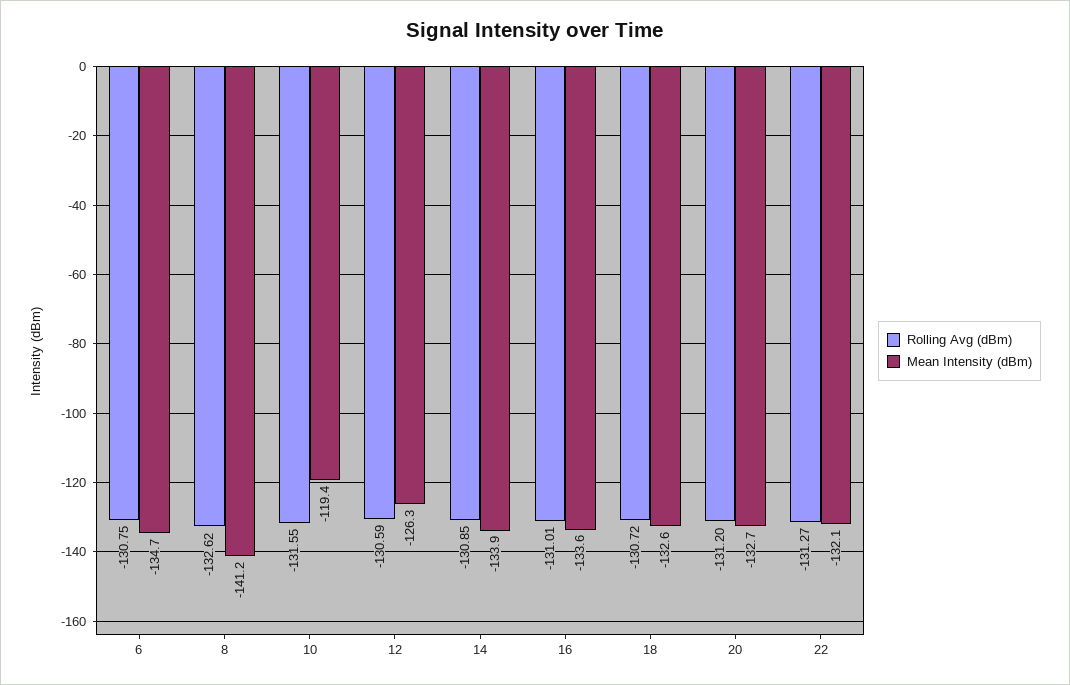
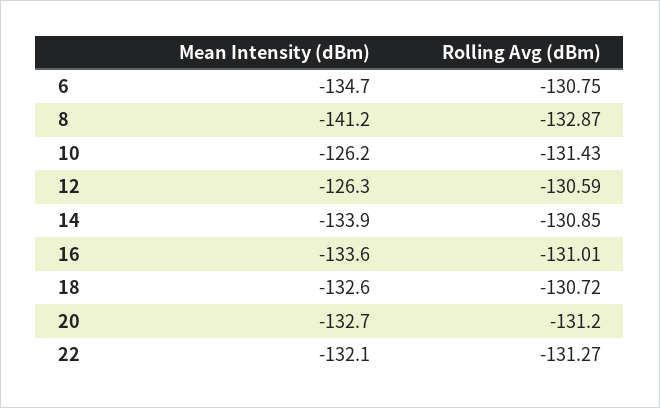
  {
    "Rolling Avg (dBm)": {
      "6": -130.75,
-     "8": -132.62,
+     "8": -132.87,
-     "10": -131.55,
+     "10": -131.43,
      "12": -130.59,
      "14": -130.85,
      "16": -131.01,
      "18": -130.72,
      "20": -131.2,
      "22": -131.27
    },
    "Mean Intensity (dBm)": {
      "6": -134.7,
      "8": -141.2,
-     "10": -119.4,
+     "10": -126.2,
      "12": -126.3,
      "14": -133.9,
      "16": -133.6,
      "18": -132.6,
      "20": -132.7,
      "22": -132.1
    }
  }

